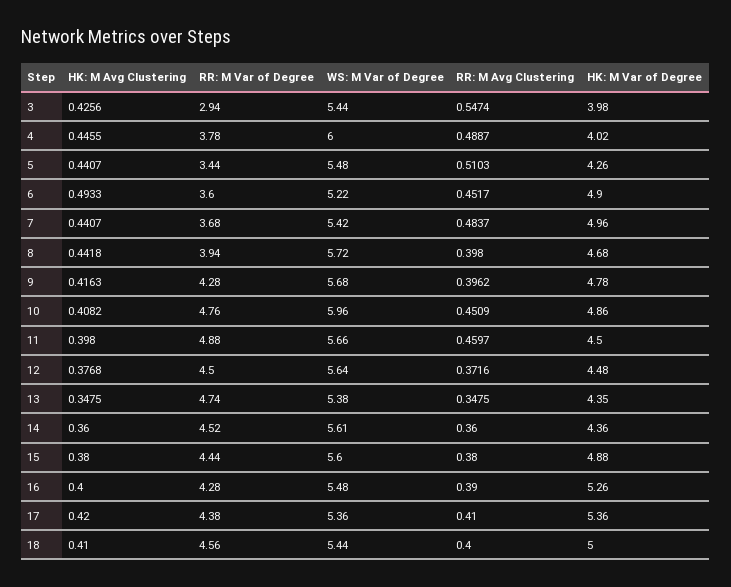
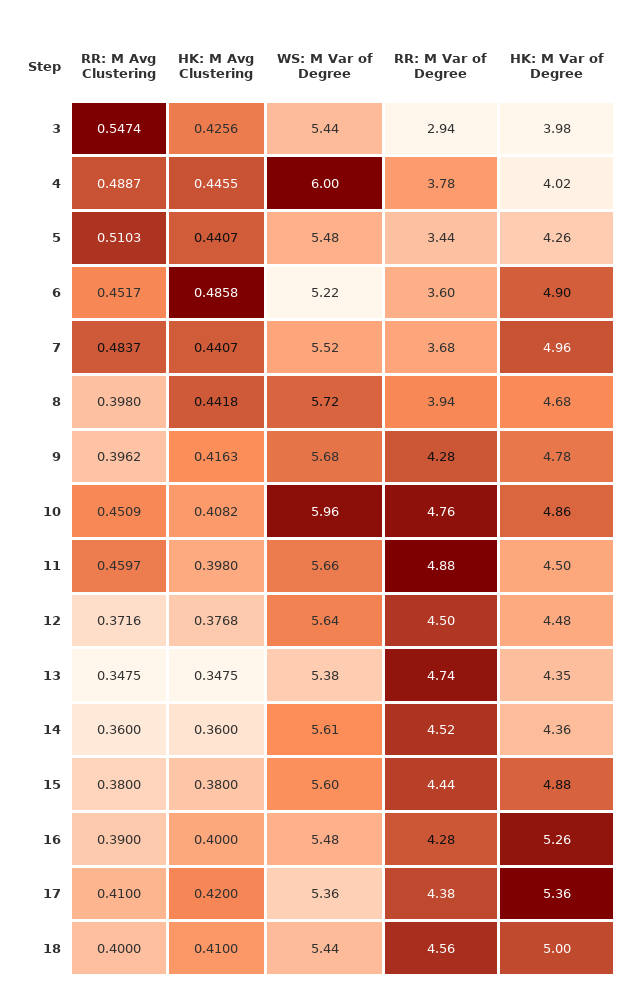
  {
    "HK: M Avg Clustering": {
      "3": 0.4256,
      "4": 0.4455,
      "5": 0.4407,
-     "6": 0.4933,
+     "6": 0.4858,
      "7": 0.4407,
      "8": 0.4418,
      "9": 0.4163,
      "10": 0.4082,
      "11": 0.398,
      "12": 0.3768,
      "13": 0.3475,
      "14": 0.36,
      "15": 0.38,
      "16": 0.4,
      "17": 0.42,
      "18": 0.41
    },
    "RR: M Var of Degree": {
      "3": 2.94,
      "4": 3.78,
      "5": 3.44,
      "6": 3.6,
      "7": 3.68,
      "8": 3.94,
      "9": 4.28,
      "10": 4.76,
      "11": 4.88,
      "12": 4.5,
      "13": 4.74,
      "14": 4.52,
      "15": 4.44,
      "16": 4.28,
      "17": 4.38,
      "18": 4.56
    },
    "WS: M Var of Degree": {
      "3": 5.44,
      "4": 6,
      "5": 5.48,
      "6": 5.22,
-     "7": 5.42,
+     "7": 5.52,
      "8": 5.72,
      "9": 5.68,
      "10": 5.96,
      "11": 5.66,
      "12": 5.64,
      "13": 5.38,
      "14": 5.61,
      "15": 5.6,
      "16": 5.48,
      "17": 5.36,
      "18": 5.44
    },
    "RR: M Avg Clustering": {
      "3": 0.5474,
      "4": 0.4887,
      "5": 0.5103,
      "6": 0.4517,
      "7": 0.4837,
      "8": 0.398,
      "9": 0.3962,
      "10": 0.4509,
      "11": 0.4597,
      "12": 0.3716,
      "13": 0.3475,
      "14": 0.36,
      "15": 0.38,
      "16": 0.39,
      "17": 0.41,
      "18": 0.4
    },
    "HK: M Var of Degree": {
      "3": 3.98,
      "4": 4.02,
      "5": 4.26,
      "6": 4.9,
      "7": 4.96,
      "8": 4.68,
      "9": 4.78,
      "10": 4.86,
      "11": 4.5,
      "12": 4.48,
      "13": 4.35,
      "14": 4.36,
      "15": 4.88,
      "16": 5.26,
      "17": 5.36,
      "18": 5
    }
  }

